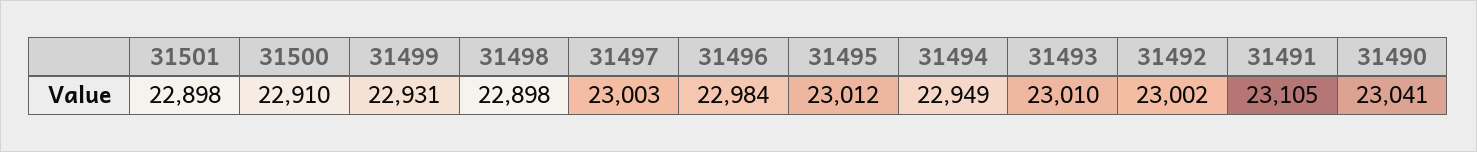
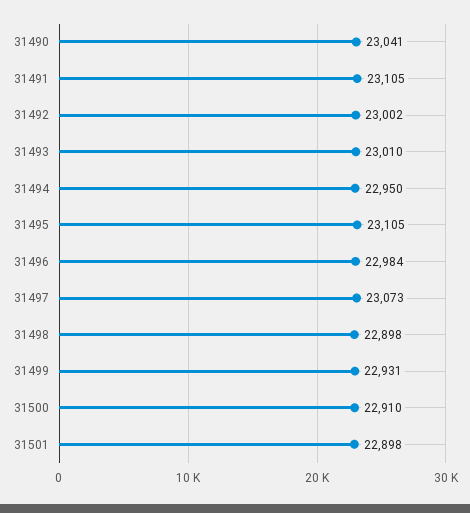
  {
    "31501": 22898,
    "31500": 22910,
    "31499": 22931,
    "31498": 22898,
-   "31497": 23003,
+   "31497": 23073,
    "31496": 22984,
-   "31495": 23012,
+   "31495": 23105,
-   "31494": 22949,
+   "31494": 22950,
    "31493": 23010,
    "31492": 23002,
    "31491": 23105,
    "31490": 23041
  }

